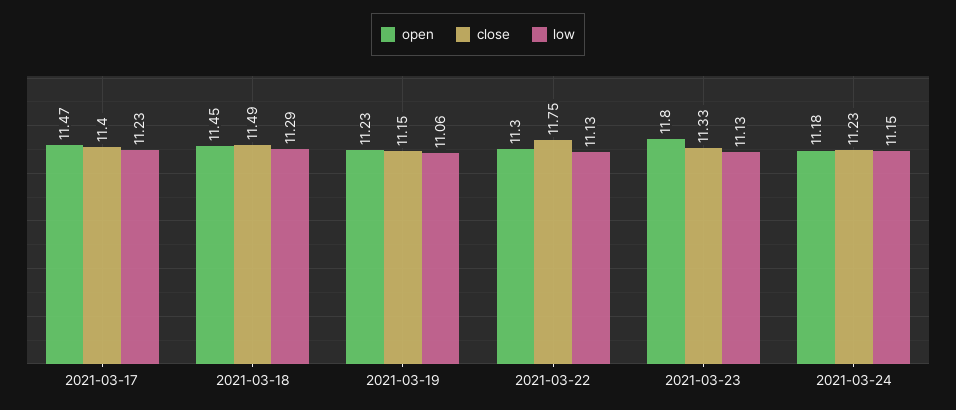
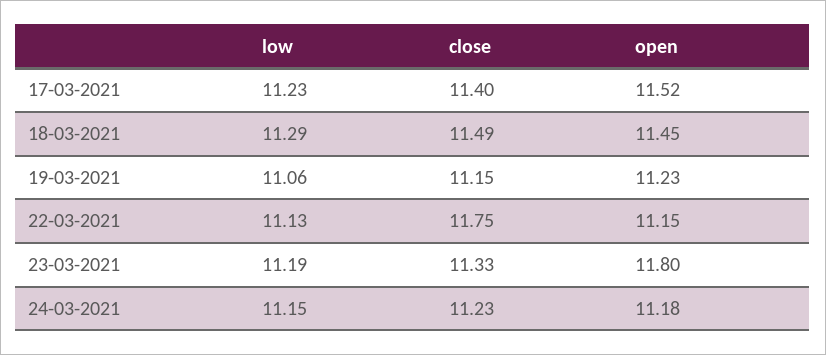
  {
    "open": {
-     "2021-03-17": 11.47,
+     "2021-03-17": 11.52,
      "2021-03-18": 11.45,
      "2021-03-19": 11.23,
-     "2021-03-22": 11.3,
+     "2021-03-22": 11.15,
      "2021-03-23": 11.8,
      "2021-03-24": 11.18
    },
    "close": {
      "2021-03-17": 11.4,
      "2021-03-18": 11.49,
      "2021-03-19": 11.15,
      "2021-03-22": 11.75,
      "2021-03-23": 11.33,
      "2021-03-24": 11.23
    },
    "low": {
      "2021-03-17": 11.23,
      "2021-03-18": 11.29,
      "2021-03-19": 11.06,
      "2021-03-22": 11.13,
-     "2021-03-23": 11.13,
+     "2021-03-23": 11.19,
      "2021-03-24": 11.15
    }
  }

